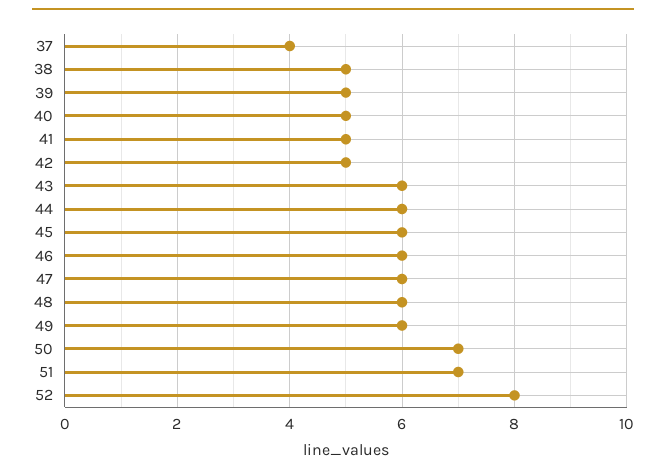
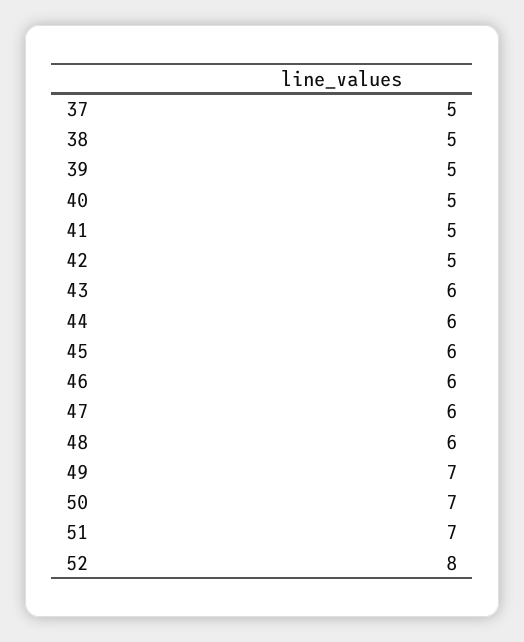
  {
-   "37": 4,
+   "37": 5,
    "38": 5,
    "39": 5,
    "40": 5,
    "41": 5,
    "42": 5,
    "43": 6,
    "44": 6,
    "45": 6,
    "46": 6,
    "47": 6,
    "48": 6,
-   "49": 6,
+   "49": 7,
    "50": 7,
    "51": 7,
    "52": 8
  }

